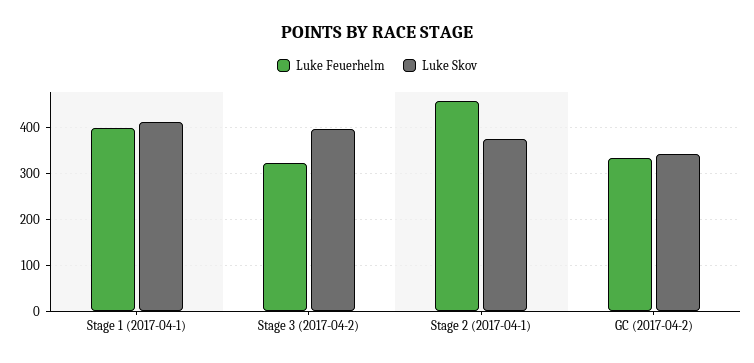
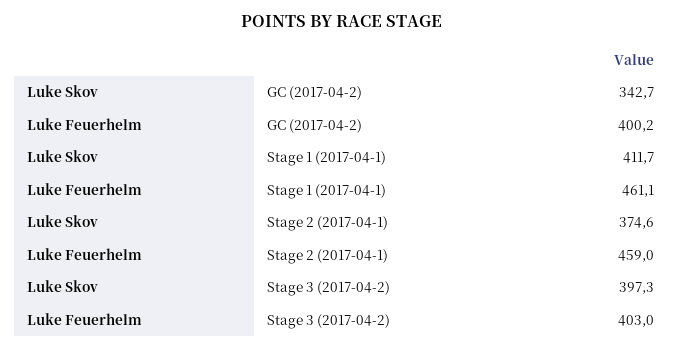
  {
    "Luke Feuerhelm": {
-     "Stage 1 (2017-04-1)": 400,
+     "Stage 1 (2017-04-1)": 461.1,
-     "Stage 3 (2017-04-2)": 320,
+     "Stage 3 (2017-04-2)": 403,
      "Stage 2 (2017-04-1)": 459,
-     "GC (2017-04-2)": 340
+     "GC (2017-04-2)": 400.2
    },
    "Luke Skov": {
      "Stage 1 (2017-04-1)": 411.7,
      "Stage 3 (2017-04-2)": 397.3,
      "Stage 2 (2017-04-1)": 374.6,
      "GC (2017-04-2)": 342.7
    }
  }

